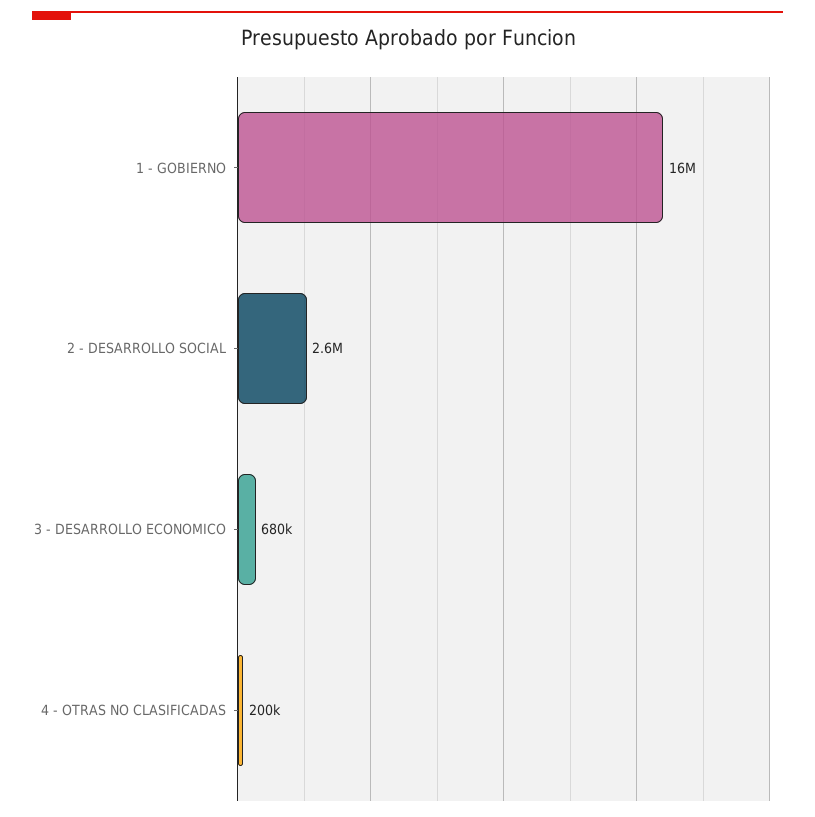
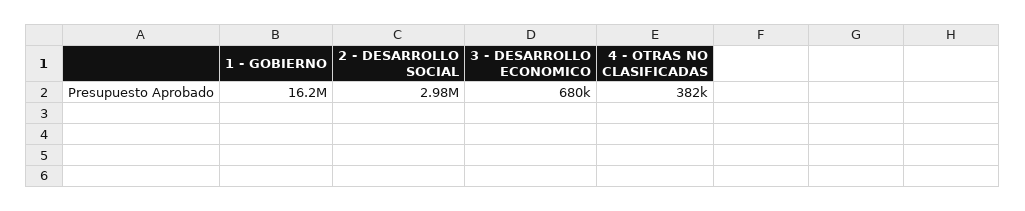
  {
    "1 - GOBIERNO": 16200000,
-   "2 - DESARROLLO SOCIAL": 2600000,
+   "2 - DESARROLLO SOCIAL": 2980000,
    "3 - DESARROLLO ECONOMICO": 680000,
-   "4 - OTRAS NO CLASIFICADAS": 200000
+   "4 - OTRAS NO CLASIFICADAS": 382000
  }

